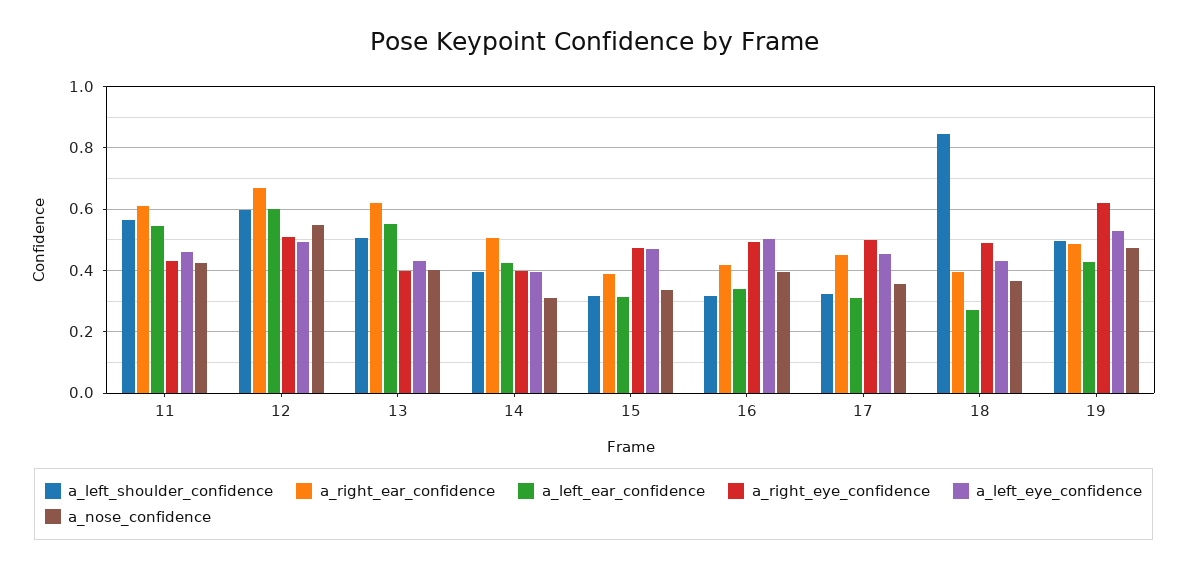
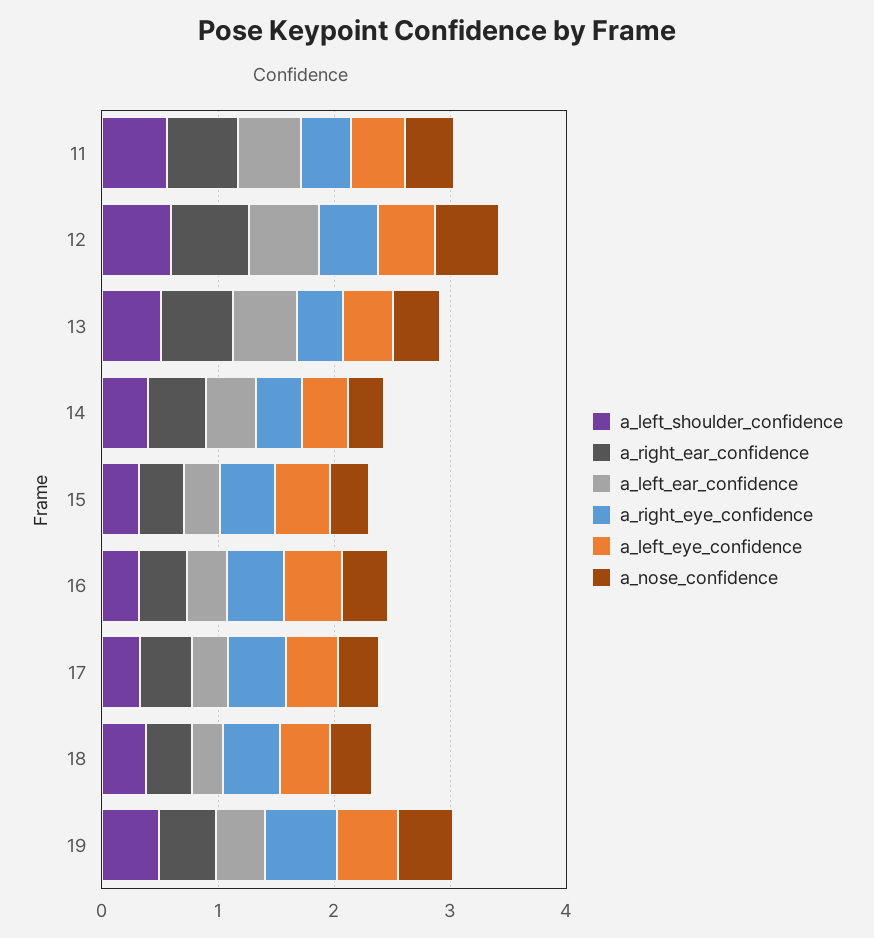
  {
    "a_left_shoulder_confidence": {
      "11": 0.56,
      "12": 0.6,
      "13": 0.5,
      "14": 0.4,
      "15": 0.32,
      "16": 0.32,
      "17": 0.32,
-     "18": 0.84,
+     "18": 0.4,
      "19": 0.5
    },
    "a_right_ear_confidence": {
      "11": 0.6,
      "12": 0.66,
      "13": 0.62,
      "14": 0.5,
      "15": 0.38,
      "16": 0.42,
      "17": 0.46,
      "18": 0.4,
      "19": 0.48
    },
    "a_left_ear_confidence": {
      "11": 0.54,
      "12": 0.6,
      "13": 0.56,
      "14": 0.42,
      "15": 0.32,
      "16": 0.34,
      "17": 0.3,
      "18": 0.28,
      "19": 0.42
    },
    "a_right_eye_confidence": {
      "11": 0.44,
      "12": 0.5,
      "13": 0.4,
      "14": 0.4,
      "15": 0.48,
      "16": 0.5,
      "17": 0.5,
      "18": 0.48,
      "19": 0.62
    },
    "a_left_eye_confidence": {
      "11": 0.46,
      "12": 0.5,
      "13": 0.44,
      "14": 0.4,
      "15": 0.48,
      "16": 0.5,
      "17": 0.46,
      "18": 0.44,
      "19": 0.52
    },
    "a_nose_confidence": {
      "11": 0.42,
      "12": 0.54,
      "13": 0.4,
      "14": 0.32,
      "15": 0.34,
      "16": 0.4,
      "17": 0.36,
      "18": 0.36,
      "19": 0.48
    }
  }

